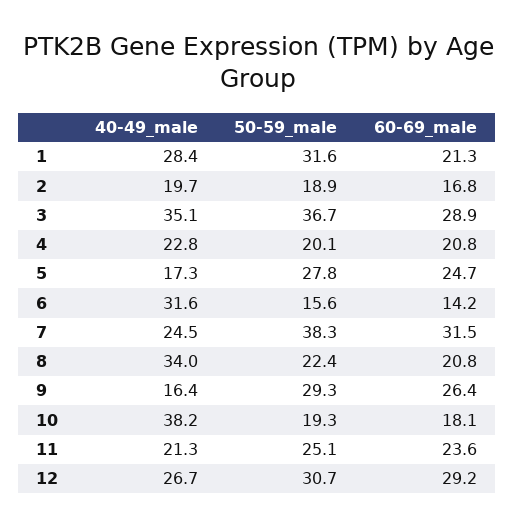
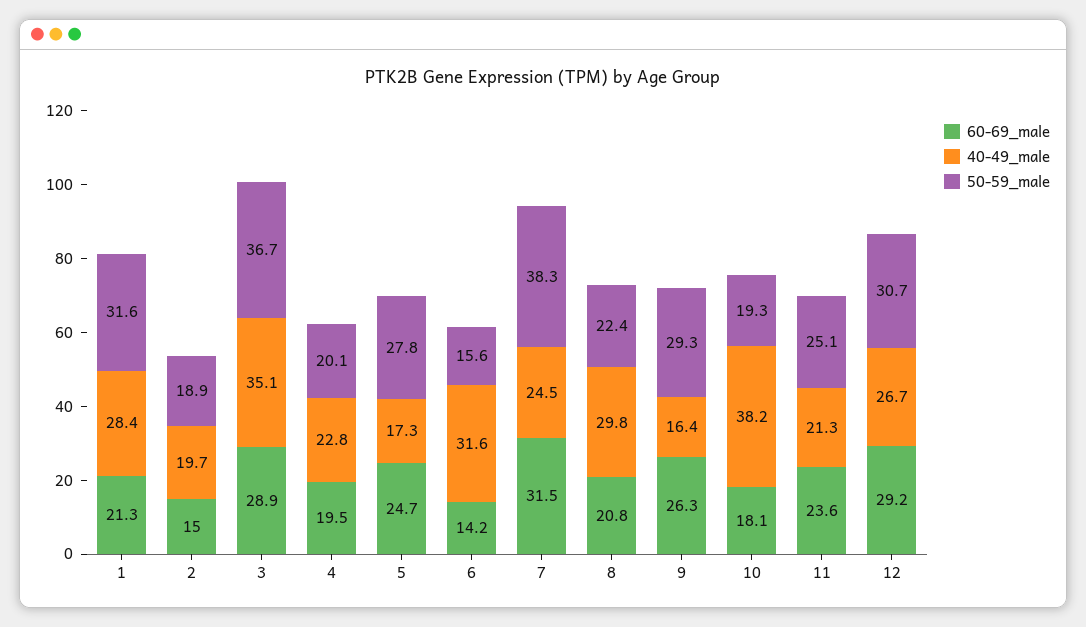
  {
    "40-49_male": {
      "1": 28.4,
      "2": 19.7,
      "3": 35.1,
      "4": 22.8,
      "5": 17.3,
      "6": 31.6,
      "7": 24.5,
-     "8": 34,
+     "8": 29.8,
      "9": 16.4,
      "10": 38.2,
      "11": 21.3,
      "12": 26.7
    },
    "50-59_male": {
      "1": 31.6,
      "2": 18.9,
      "3": 36.7,
      "4": 20.1,
      "5": 27.8,
      "6": 15.6,
      "7": 38.3,
      "8": 22.4,
      "9": 29.3,
      "10": 19.3,
      "11": 25.1,
      "12": 30.7
    },
    "60-69_male": {
      "1": 21.3,
-     "2": 16.8,
+     "2": 15,
      "3": 28.9,
-     "4": 20.8,
+     "4": 19.5,
      "5": 24.7,
      "6": 14.2,
      "7": 31.5,
      "8": 20.8,
-     "9": 26.4,
+     "9": 26.3,
      "10": 18.1,
      "11": 23.6,
      "12": 29.2
    }
  }

